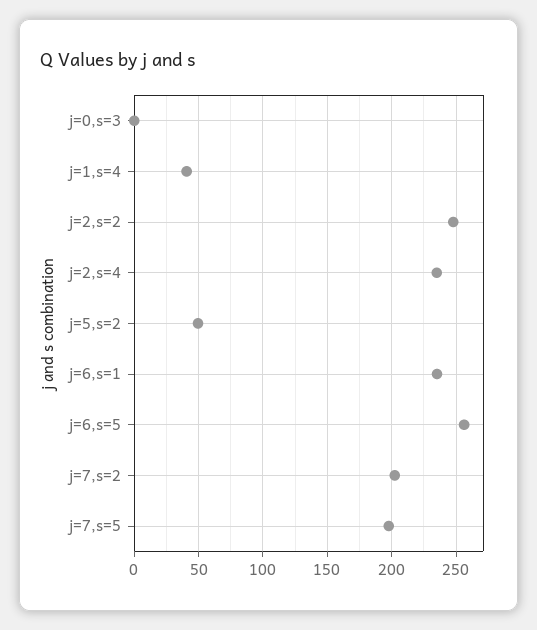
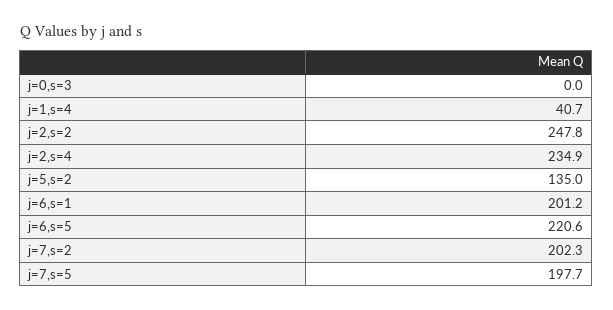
  {
    "j=0,s=3": 0,
    "j=1,s=4": 40.7,
    "j=2,s=2": 247.8,
    "j=2,s=4": 234.9,
-   "j=5,s=2": 50,
+   "j=5,s=2": 135,
-   "j=6,s=1": 235,
+   "j=6,s=1": 201.2,
-   "j=6,s=5": 255,
+   "j=6,s=5": 220.6,
    "j=7,s=2": 202.3,
    "j=7,s=5": 197.7
  }

